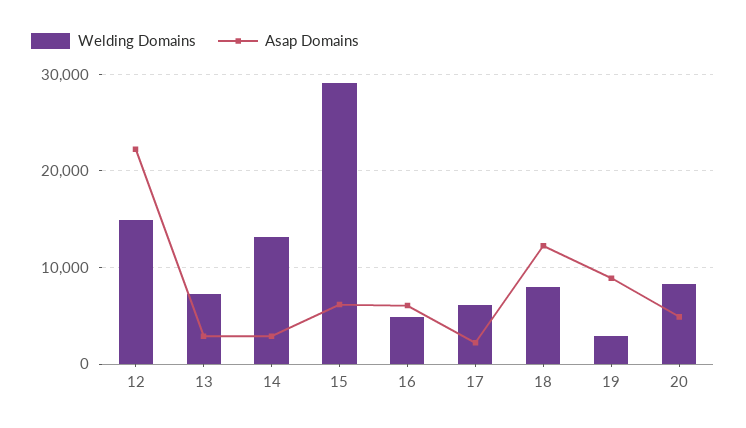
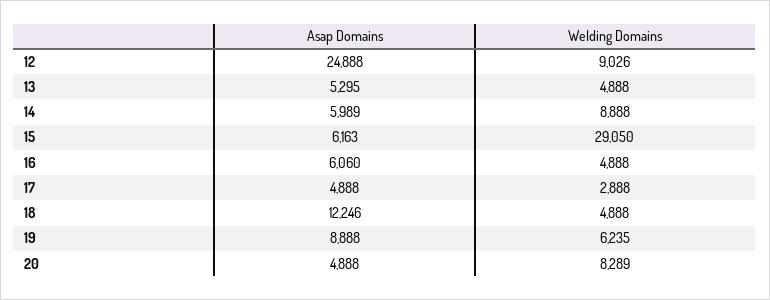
  {
    "Welding Domains": {
-     "12": 15000,
+     "12": 9026,
-     "13": 7000,
+     "13": 4888,
-     "14": 13000,
+     "14": 8888,
      "15": 29050,
      "16": 4888,
-     "17": 6000,
+     "17": 2888,
-     "18": 8000,
+     "18": 4888,
-     "19": 3000,
+     "19": 6235,
      "20": 8289
    },
    "Asap Domains": {
-     "12": 22000,
+     "12": 24888,
-     "13": 3000,
+     "13": 5295,
-     "14": 3000,
+     "14": 5989,
      "15": 6163,
      "16": 6060,
-     "17": 2000,
+     "17": 4888,
      "18": 12246,
      "19": 8888,
      "20": 4888
    }
  }

